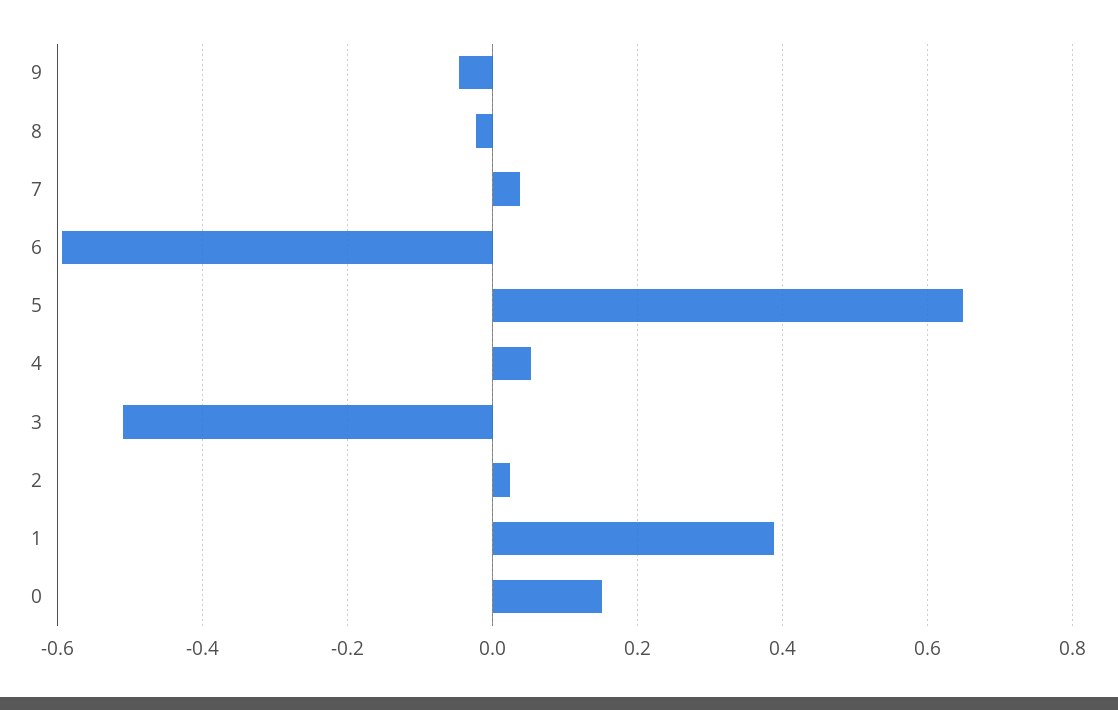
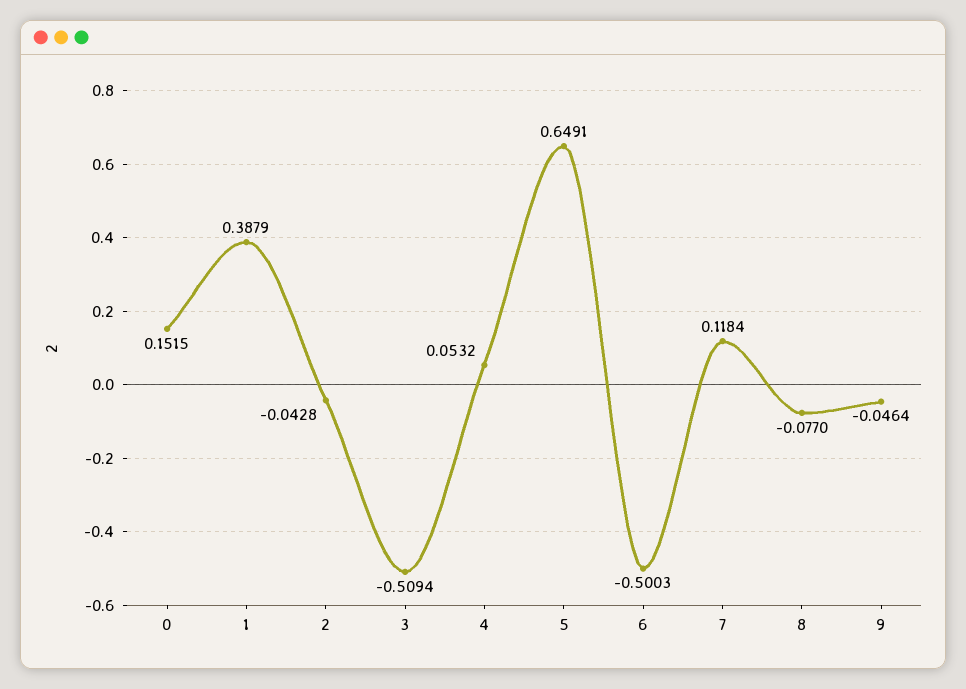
  {
    "9": -0.0464,
-   "8": -0.02,
+   "8": -0.077,
-   "7": 0.04,
+   "7": 0.1184,
-   "6": -0.6,
+   "6": -0.5003,
    "5": 0.6491,
    "4": 0.0532,
    "3": -0.5094,
-   "2": 0.02,
+   "2": -0.0428,
    "1": 0.3879,
    "0": 0.1515
  }

